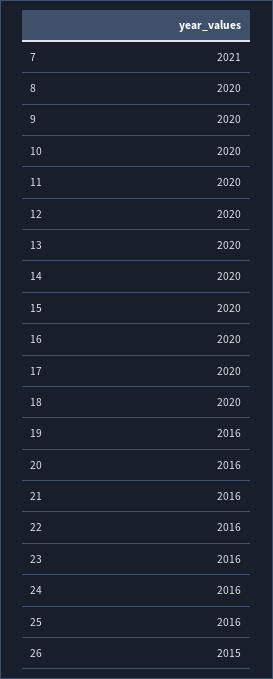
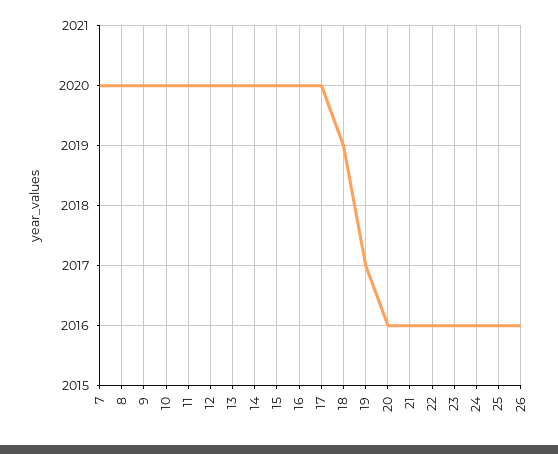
  {
-   "7": 2021,
+   "7": 2020,
    "8": 2020,
    "9": 2020,
    "10": 2020,
    "11": 2020,
    "12": 2020,
    "13": 2020,
    "14": 2020,
    "15": 2020,
    "16": 2020,
    "17": 2020,
-   "18": 2020,
+   "18": 2019,
-   "19": 2016,
+   "19": 2017,
    "20": 2016,
    "21": 2016,
    "22": 2016,
    "23": 2016,
    "24": 2016,
    "25": 2016,
-   "26": 2015
+   "26": 2016
  }

